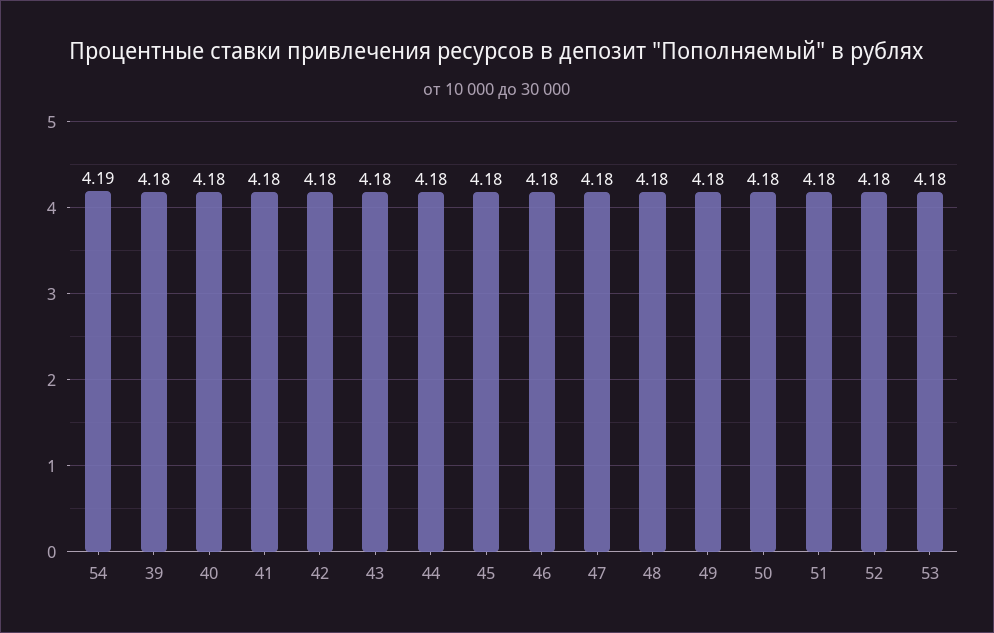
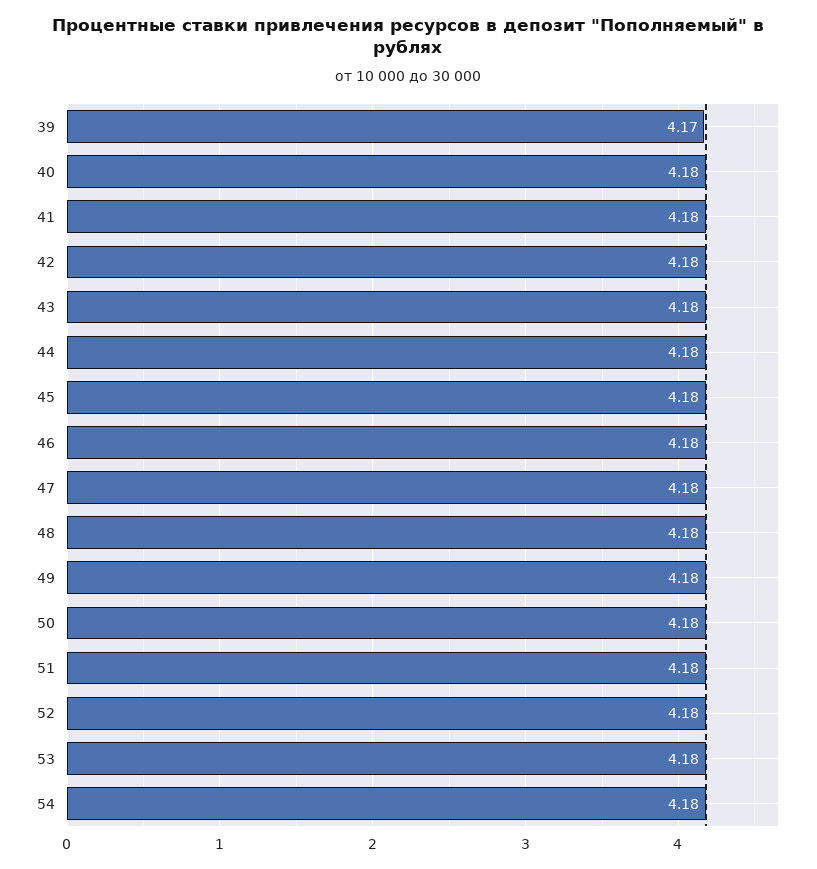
  {
-   "54": 4.19,
+   "54": 4.18,
-   "39": 4.18,
+   "39": 4.17,
    "40": 4.18,
    "41": 4.18,
    "42": 4.18,
    "43": 4.18,
    "44": 4.18,
    "45": 4.18,
    "46": 4.18,
    "47": 4.18,
    "48": 4.18,
    "49": 4.18,
    "50": 4.18,
    "51": 4.18,
    "52": 4.18,
    "53": 4.18
  }

